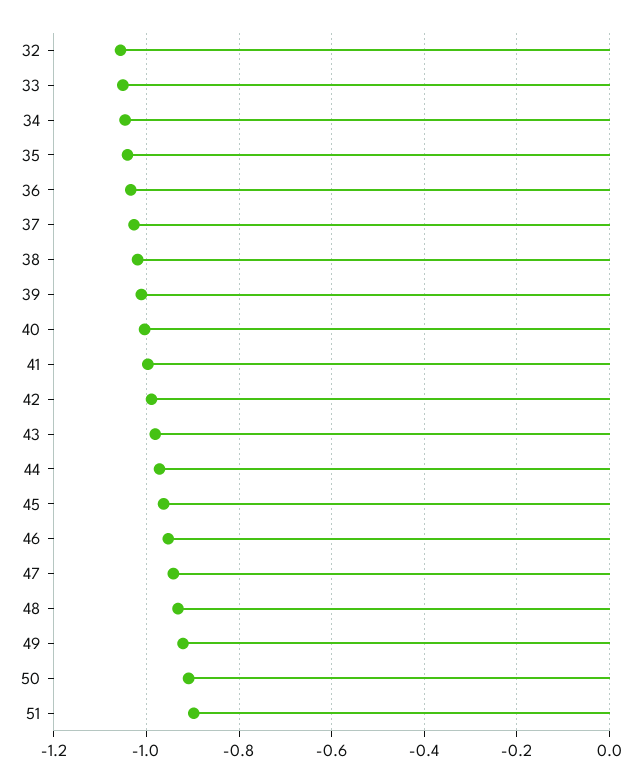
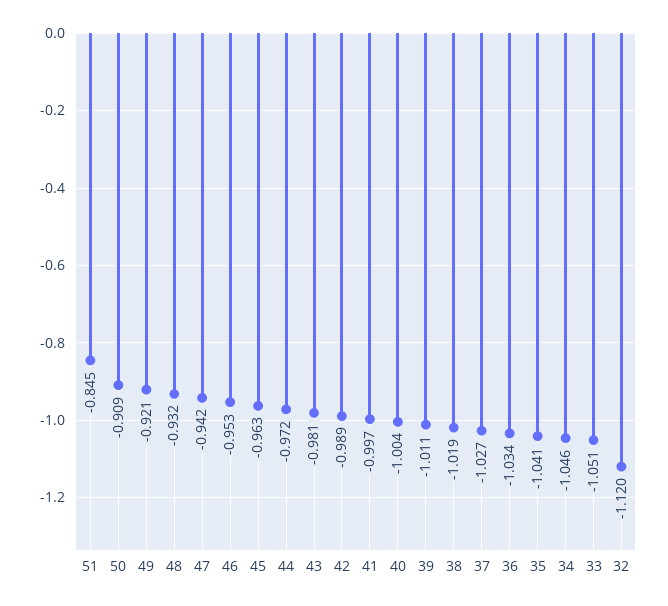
  {
-   "32": -1.06,
+   "32": -1.12,
    "33": -1.051,
    "34": -1.046,
    "35": -1.041,
    "36": -1.034,
    "37": -1.027,
    "38": -1.019,
    "39": -1.011,
    "40": -1.004,
    "41": -0.997,
    "42": -0.989,
    "43": -0.981,
    "44": -0.972,
    "45": -0.963,
    "46": -0.953,
    "47": -0.942,
    "48": -0.932,
    "49": -0.921,
    "50": -0.909,
-   "51": -0.9
+   "51": -0.845
  }

